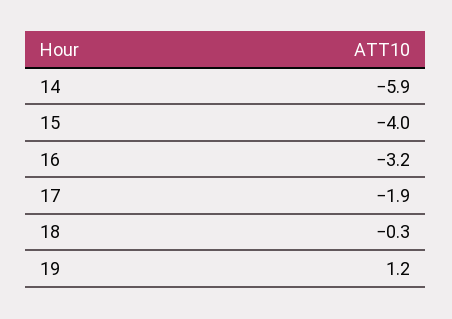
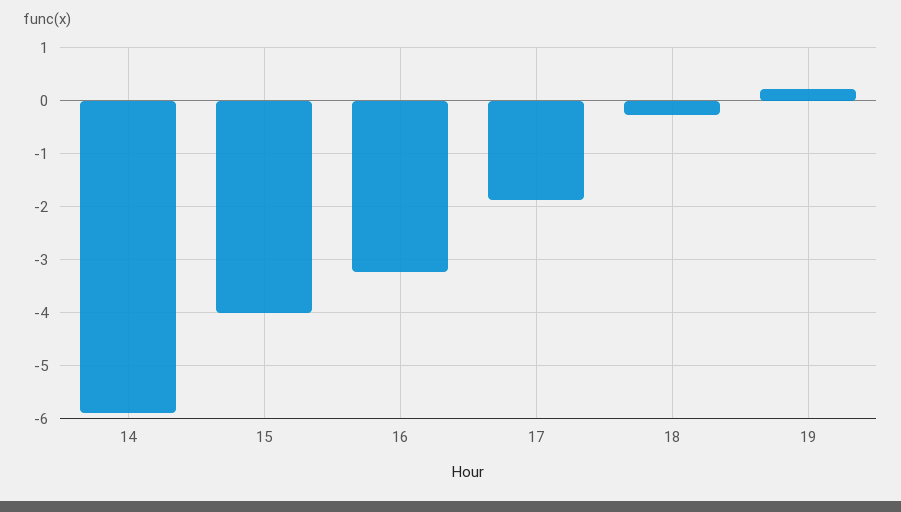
  {
    "14": -5.9,
    "15": -4,
    "16": -3.2,
    "17": -1.9,
    "18": -0.3,
-   "19": 1.2
+   "19": 0.2
  }

